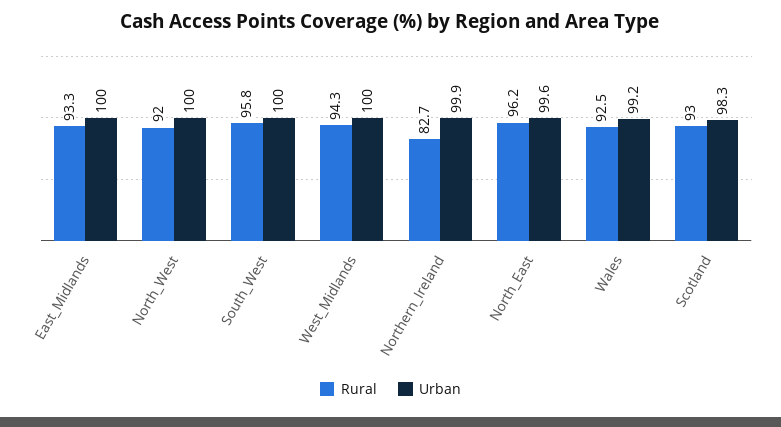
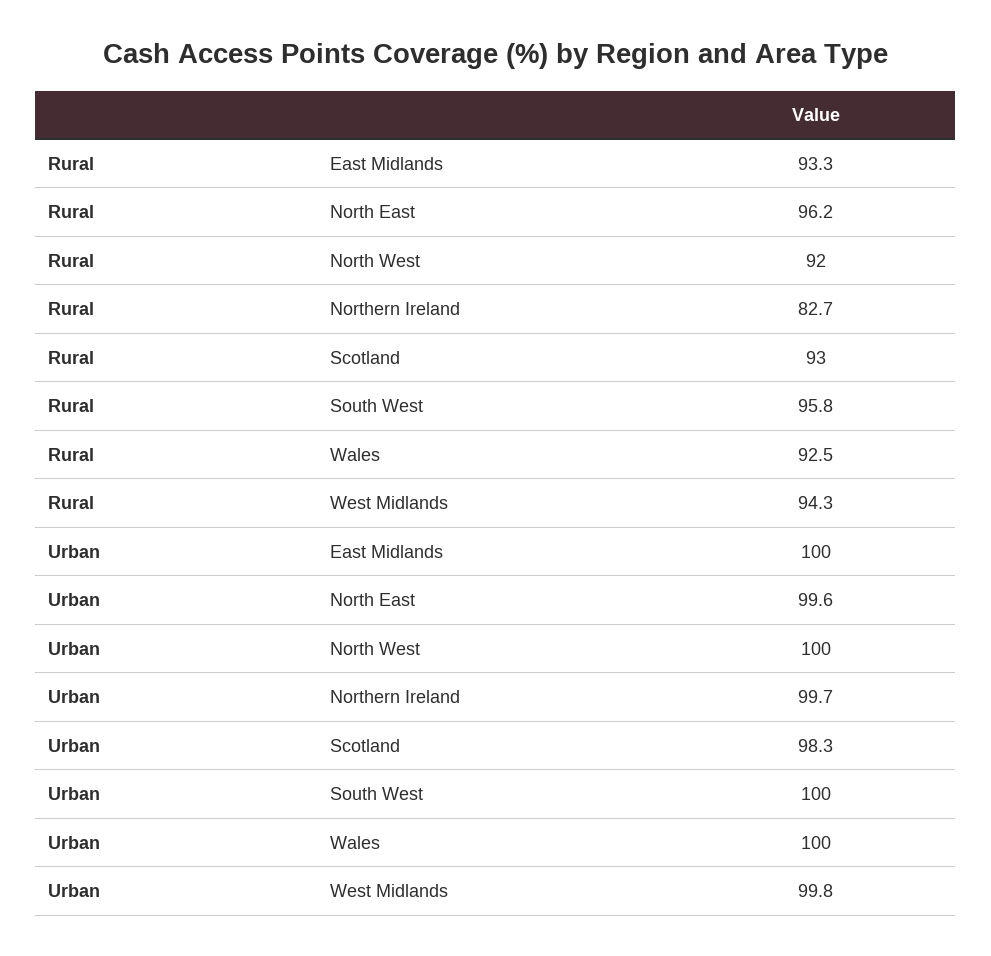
  {
    "Rural": {
      "East_Midlands": 93.3,
      "North_West": 92,
      "South_West": 95.8,
      "West_Midlands": 94.3,
      "Northern_Ireland": 82.7,
      "North_East": 96.2,
      "Wales": 92.5,
      "Scotland": 93
    },
    "Urban": {
      "East_Midlands": 100,
      "North_West": 100,
      "South_West": 100,
-     "West_Midlands": 100,
+     "West_Midlands": 99.8,
-     "Northern_Ireland": 99.9,
+     "Northern_Ireland": 99.7,
      "North_East": 99.6,
-     "Wales": 99.2,
+     "Wales": 100,
      "Scotland": 98.3
    }
  }

